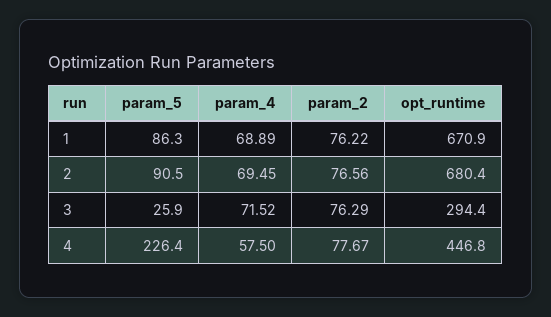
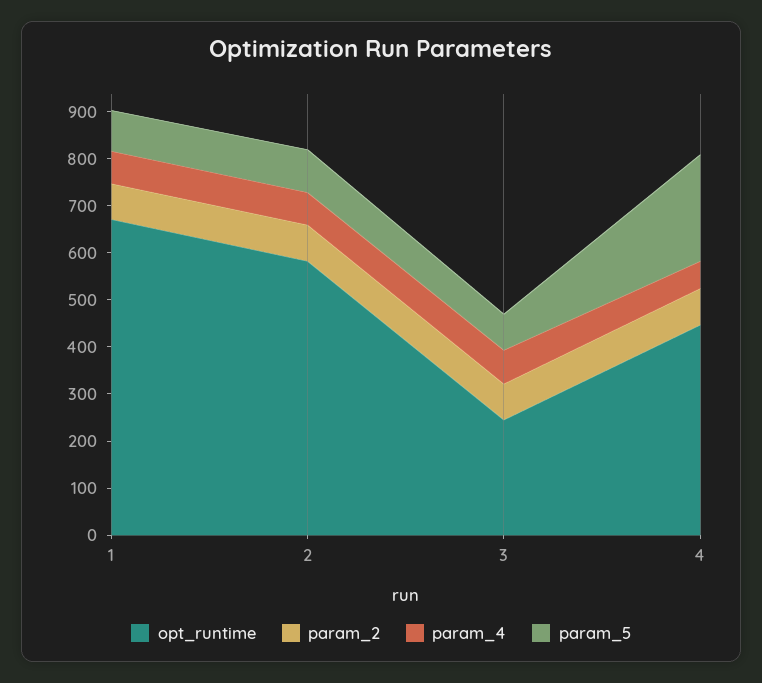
  {
    "param_5": {
      "1": 86.3,
      "2": 90.5,
-     "3": 25.9,
+     "3": 80,
      "4": 226.4
    },
    "param_4": {
      "1": 68.89,
      "2": 69.45,
      "3": 71.52,
      "4": 57.5
    },
    "param_2": {
      "1": 76.22,
      "2": 76.56,
      "3": 76.29,
      "4": 77.67
    },
    "opt_runtime": {
      "1": 670.9,
-     "2": 680.4,
+     "2": 580,
-     "3": 294.4,
+     "3": 240,
      "4": 446.8
    }
  }

